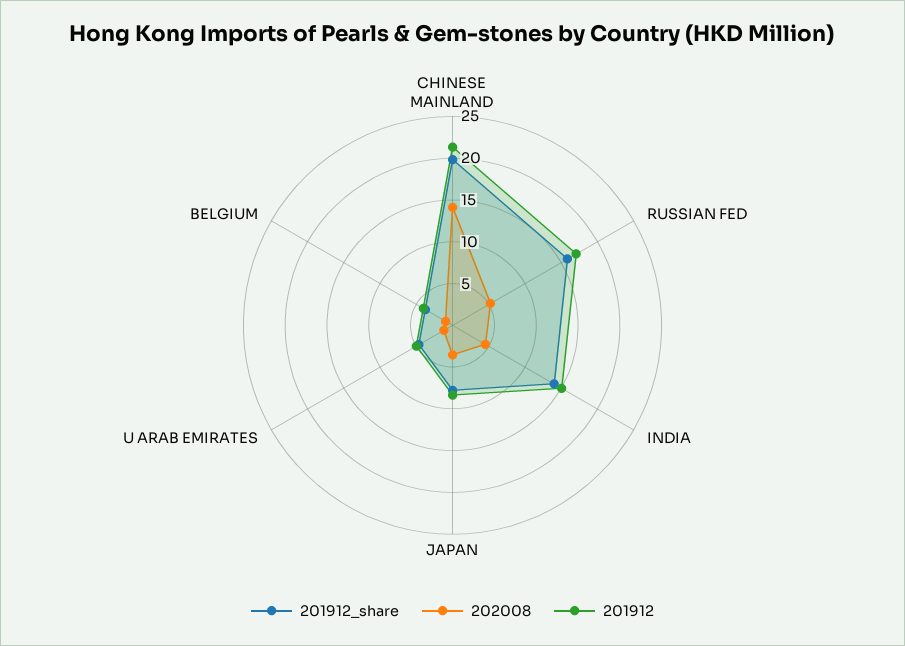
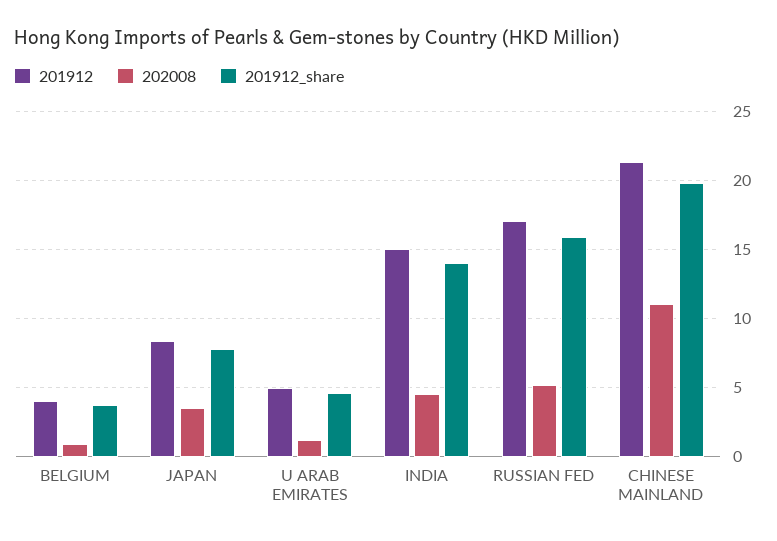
  {
    "201912_share": {
      "CHINESE MAINLAND": 20,
      "RUSSIAN FED": 16,
      "INDIA": 14,
      "JAPAN": 8,
      "U ARAB EMIRATES": 4.5,
      "BELGIUM": 4
    },
    "202008": {
-     "CHINESE MAINLAND": 14,
+     "CHINESE MAINLAND": 11,
      "RUSSIAN FED": 5,
      "INDIA": 4.5,
      "JAPAN": 3.5,
      "U ARAB EMIRATES": 1,
      "BELGIUM": 1
    },
    "201912": {
      "CHINESE MAINLAND": 21.5,
      "RUSSIAN FED": 17,
      "INDIA": 15,
      "JAPAN": 8.5,
      "U ARAB EMIRATES": 5,
      "BELGIUM": 4
    }
  }

